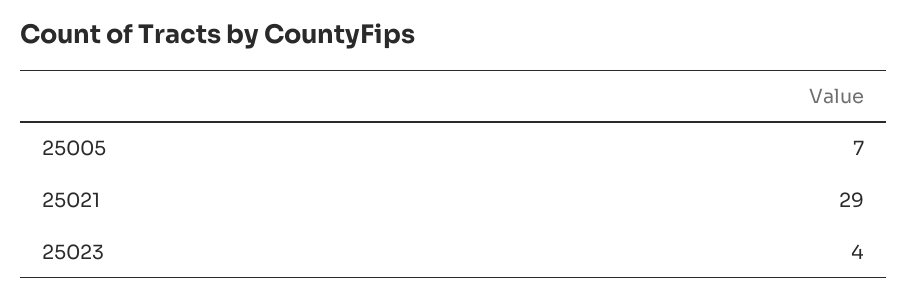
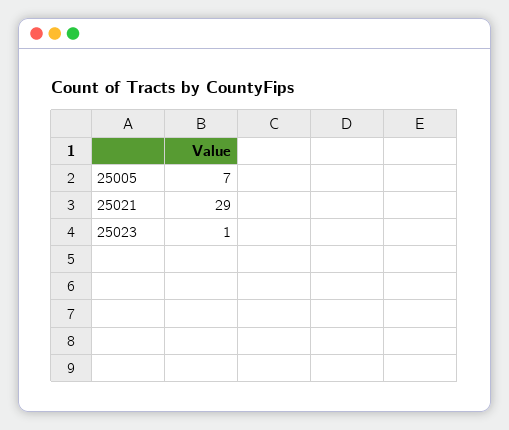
  {
    "25005": 7,
    "25021": 29,
-   "25023": 4
+   "25023": 1
  }

